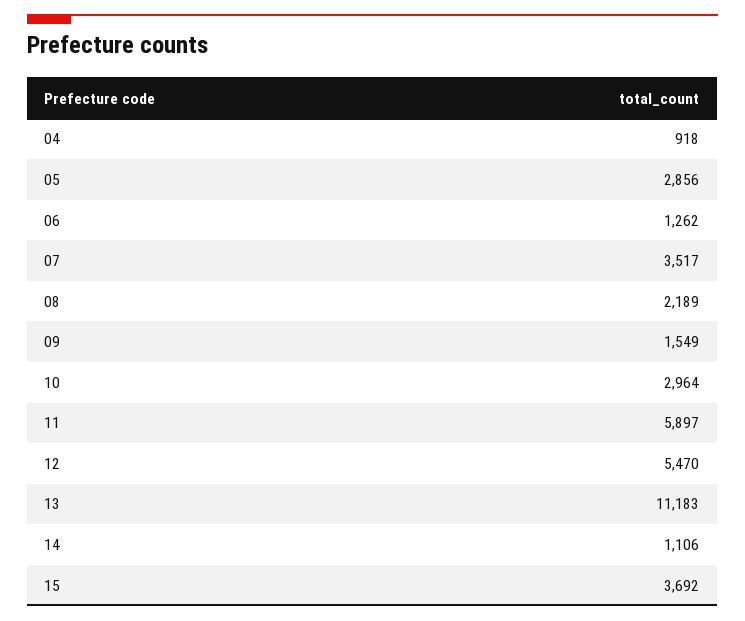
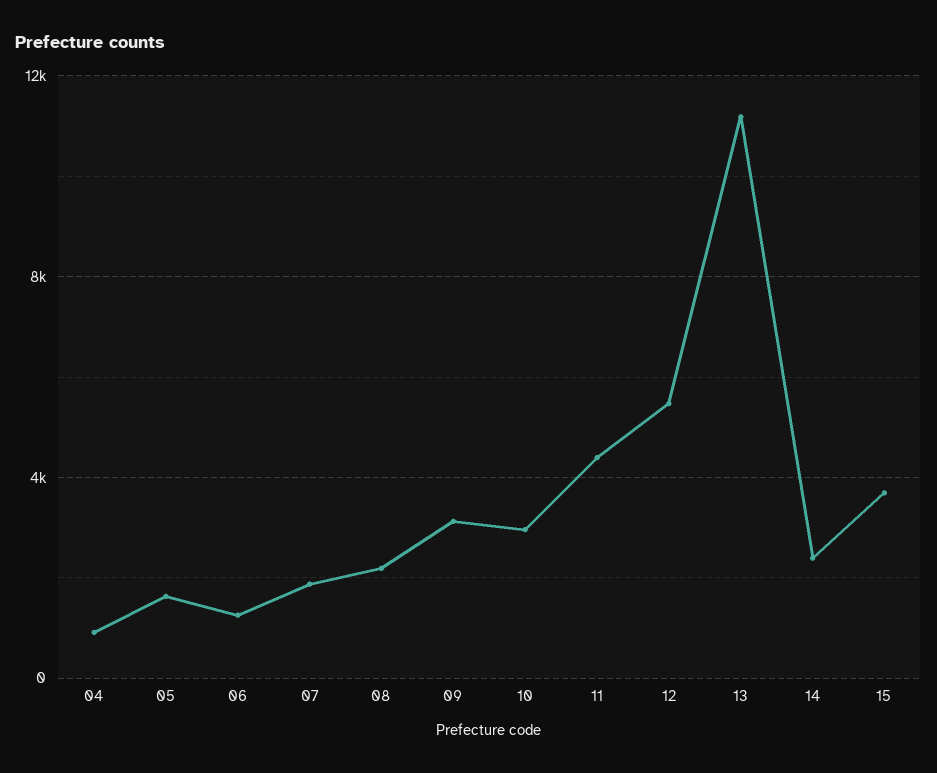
  {
    "04": 918,
-   "05": 2856,
+   "05": 1500,
    "06": 1262,
-   "07": 3517,
+   "07": 2000,
    "08": 2189,
-   "09": 1549,
+   "09": 3000,
    "10": 2964,
-   "11": 5897,
+   "11": 4500,
    "12": 5470,
    "13": 11183,
-   "14": 1106,
+   "14": 2500,
    "15": 3692
  }

